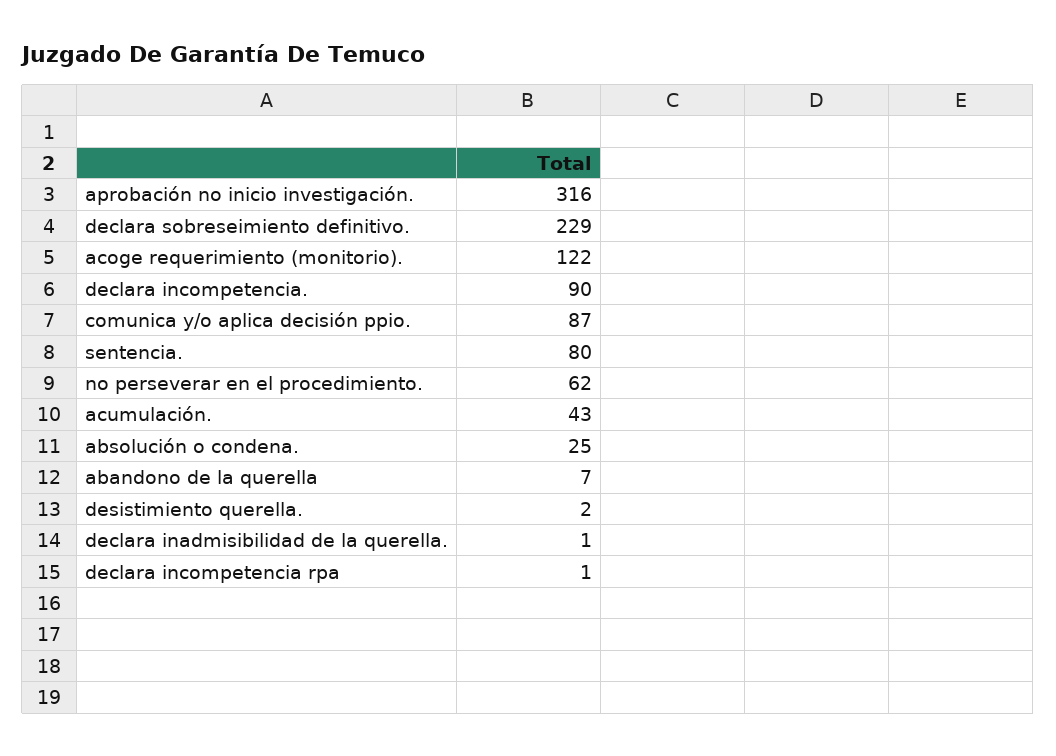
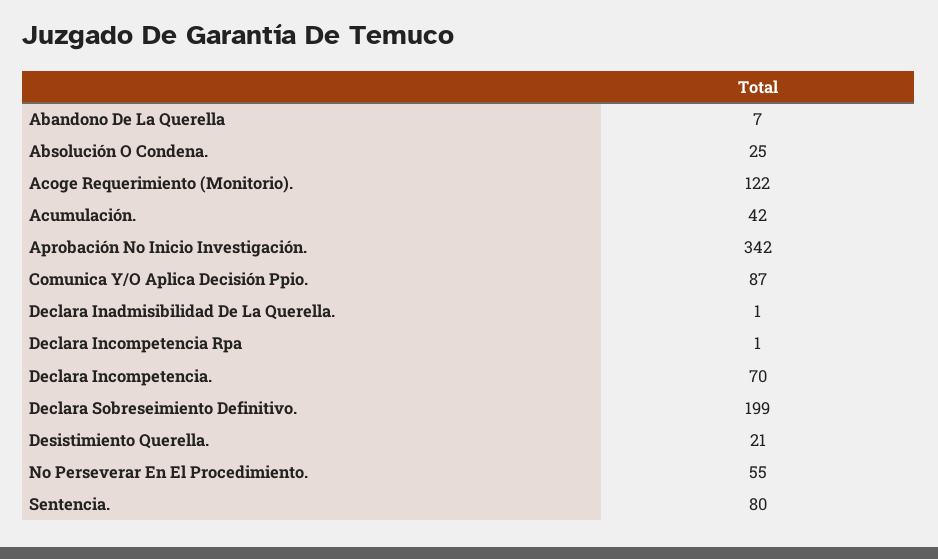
  {
-   "aprobación no inicio investigación.": 316,
+   "aprobación no inicio investigación.": 342,
-   "declara sobreseimiento definitivo.": 229,
+   "declara sobreseimiento definitivo.": 199,
    "acoge requerimiento (monitorio).": 122,
-   "declara incompetencia.": 90,
+   "declara incompetencia.": 70,
    "comunica y/o aplica decisión ppio.": 87,
    "sentencia.": 80,
-   "no perseverar en el procedimiento.": 62,
+   "no perseverar en el procedimiento.": 55,
-   "acumulación.": 43,
+   "acumulación.": 42,
    "absolución o condena.": 25,
    "abandono de la querella": 7,
-   "desistimiento querella.": 2,
+   "desistimiento querella.": 21,
    "declara inadmisibilidad de la querella.": 1,
    "declara incompetencia rpa": 1
  }

